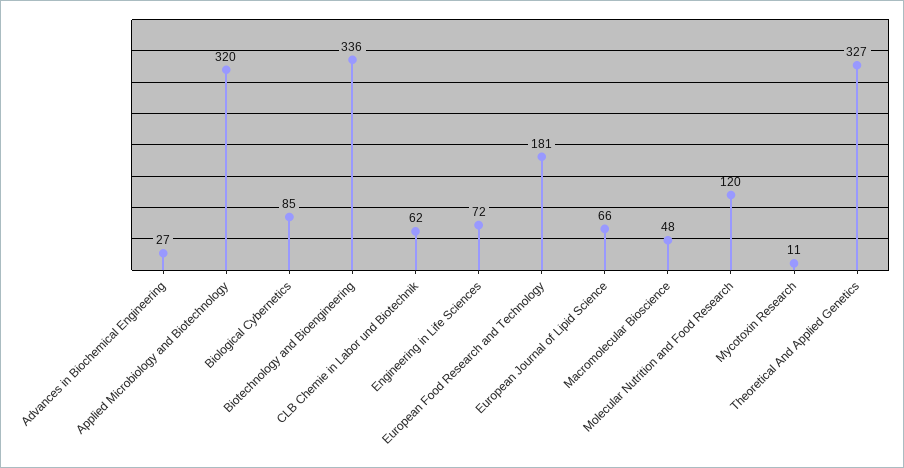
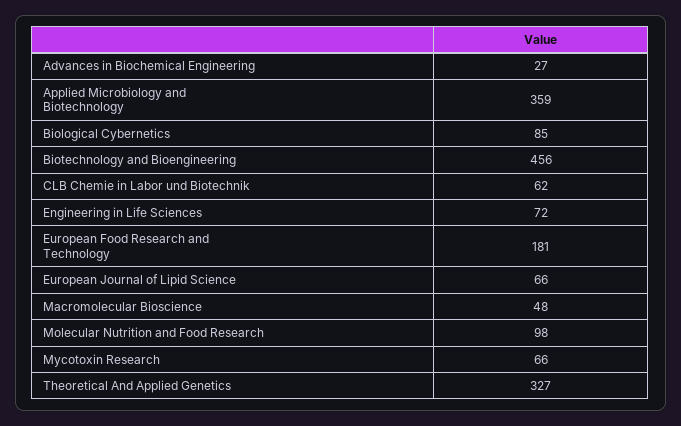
  {
    "Advances in Biochemical Engineering": 27,
-   "Applied Microbiology and Biotechnology": 320,
+   "Applied Microbiology and Biotechnology": 359,
    "Biological Cybernetics": 85,
-   "Biotechnology and Bioengineering": 336,
+   "Biotechnology and Bioengineering": 456,
    "CLB Chemie in Labor und Biotechnik": 62,
    "Engineering in Life Sciences": 72,
    "European Food Research and Technology": 181,
    "European Journal of Lipid Science": 66,
    "Macromolecular Bioscience": 48,
-   "Molecular Nutrition and Food Research": 120,
+   "Molecular Nutrition and Food Research": 98,
-   "Mycotoxin Research": 11,
+   "Mycotoxin Research": 66,
    "Theoretical And Applied Genetics": 327
  }

